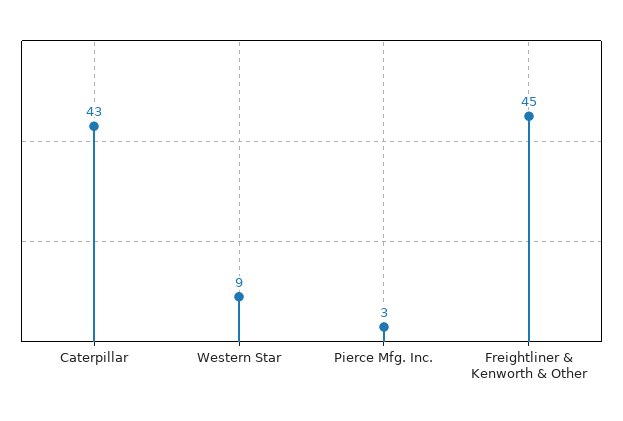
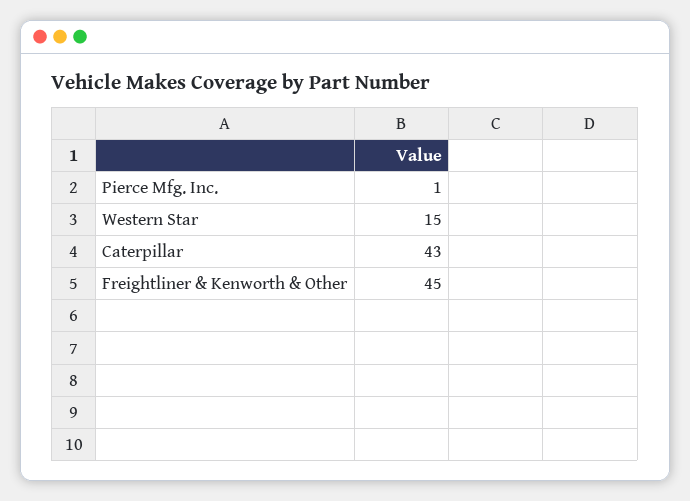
  {
    "Caterpillar": 43,
-   "Western Star": 9,
+   "Western Star": 15,
-   "Pierce Mfg. Inc.": 3,
+   "Pierce Mfg. Inc.": 1,
    "Freightliner & Kenworth & Other": 45
  }

